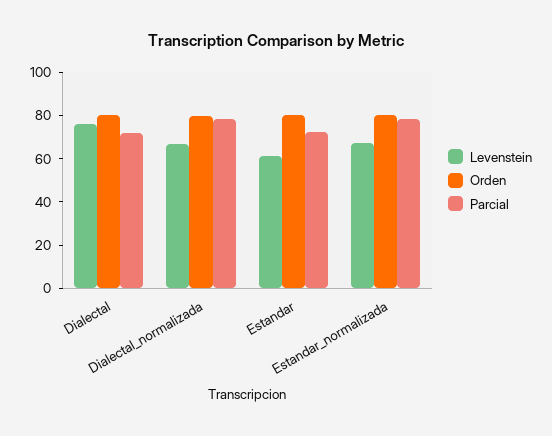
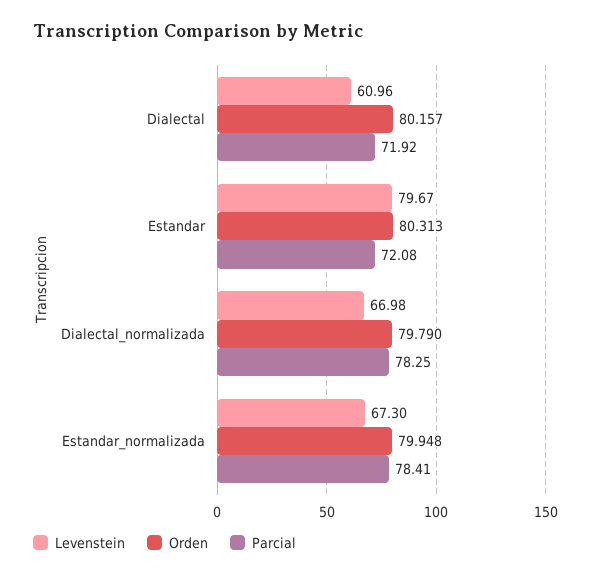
  {
    "Levenstein": {
-     "Dialectal": 75,
+     "Dialectal": 60.96,
      "Dialectal_normalizada": 66.98,
-     "Estandar": 60,
+     "Estandar": 79.67,
      "Estandar_normalizada": 67.3
    },
    "Orden": {
      "Dialectal": 80.157,
      "Dialectal_normalizada": 79.79,
      "Estandar": 80.313,
      "Estandar_normalizada": 79.948
    },
    "Parcial": {
      "Dialectal": 71.92,
      "Dialectal_normalizada": 78.25,
      "Estandar": 72.08,
      "Estandar_normalizada": 78.41
    }
  }

